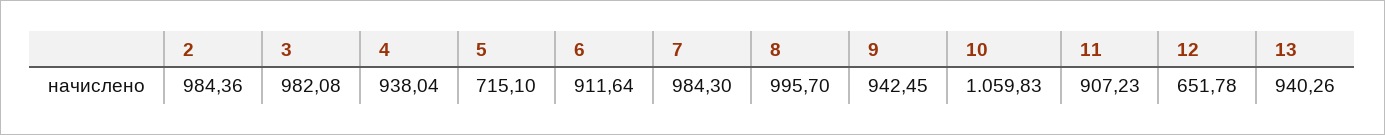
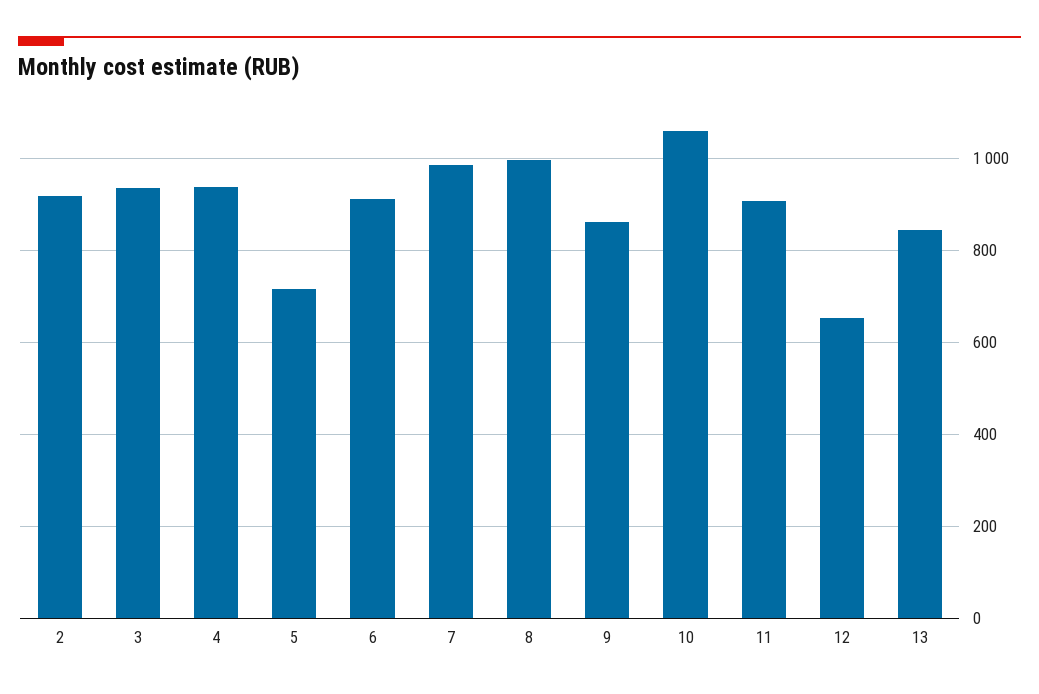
  {
-   "2": 984.36,
+   "2": 920,
-   "3": 982.08,
+   "3": 940,
    "4": 938.04,
    "5": 715.1,
    "6": 911.64,
    "7": 984.3,
    "8": 995.7,
-   "9": 942.45,
+   "9": 860,
    "10": 1059.83,
    "11": 907.23,
    "12": 651.78,
-   "13": 940.26
+   "13": 840
  }

